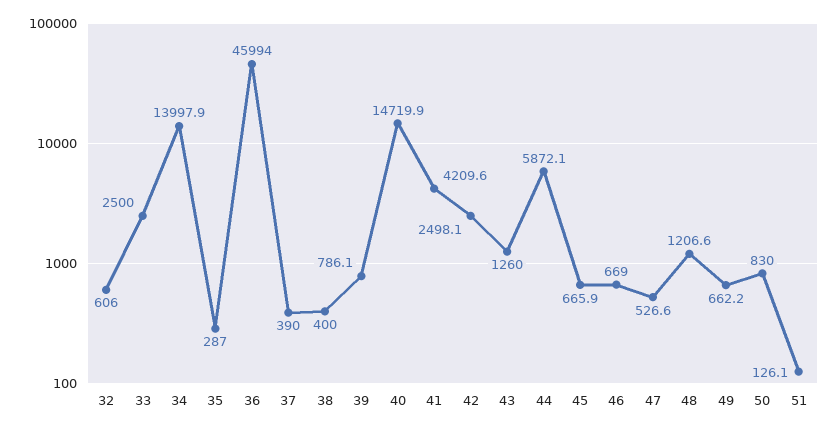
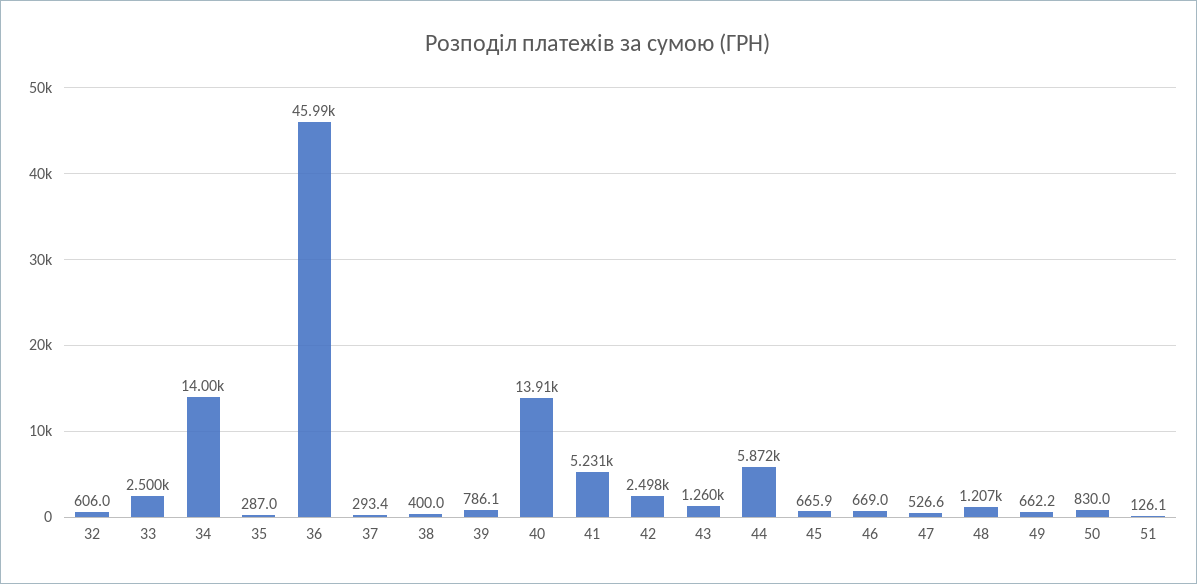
  {
    "32": 606,
    "33": 2500,
    "34": 13997.9,
    "35": 287,
    "36": 45994,
-   "37": 390,
+   "37": 293.4,
    "38": 400,
    "39": 786.1,
-   "40": 14719.9,
+   "40": 13910,
-   "41": 4209.6,
+   "41": 5231,
    "42": 2498.1,
    "43": 1260,
    "44": 5872.1,
    "45": 665.9,
    "46": 669,
    "47": 526.6,
    "48": 1206.6,
    "49": 662.2,
    "50": 830,
    "51": 126.1
  }

